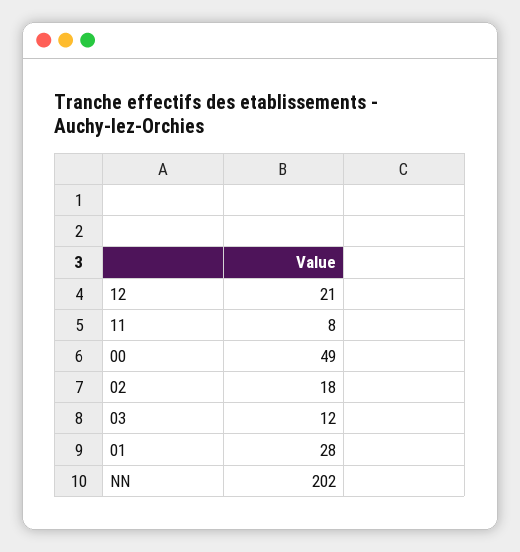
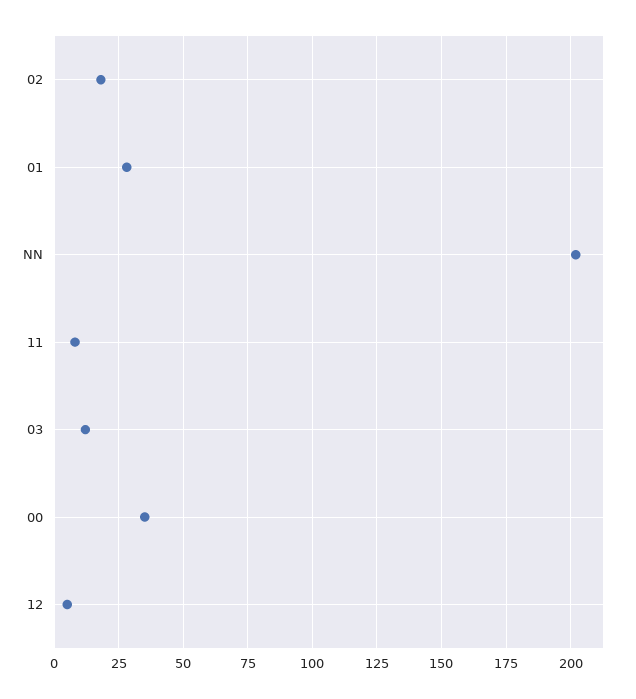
  {
-   "12": 21,
+   "12": 5,
    "11": 8,
-   "00": 49,
+   "00": 35,
    "02": 18,
    "03": 12,
    "01": 28,
    "NN": 202
  }

